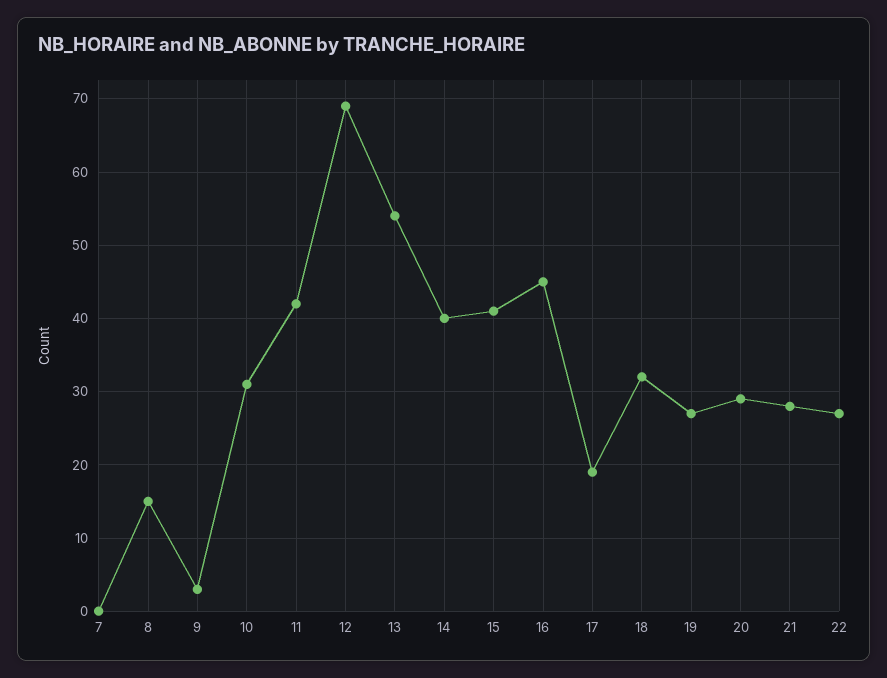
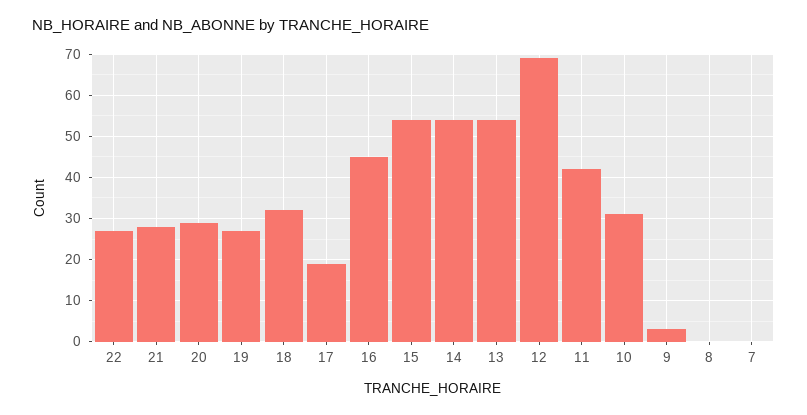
  {
    "7": 0,
-   "8": 15,
+   "8": 0,
    "9": 3,
    "10": 31,
    "11": 42,
    "12": 69,
    "13": 54,
-   "14": 40,
+   "14": 55,
-   "15": 41,
+   "15": 55,
    "16": 45,
    "17": 19,
    "18": 32,
    "19": 27,
    "20": 29,
    "21": 28,
    "22": 27
  }

